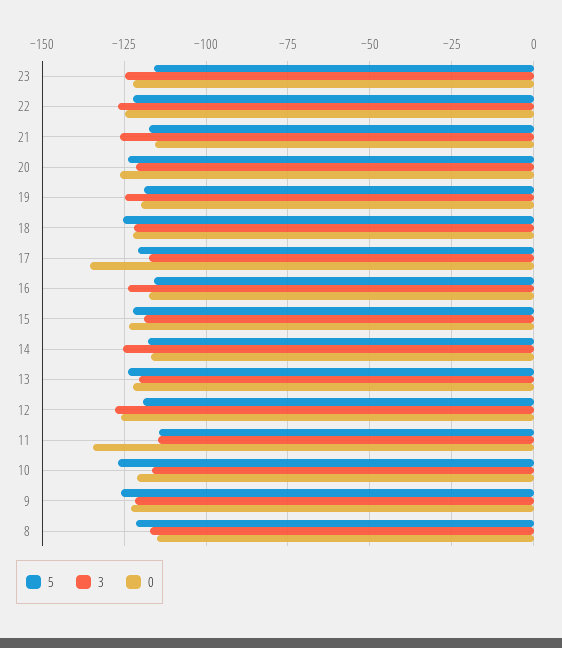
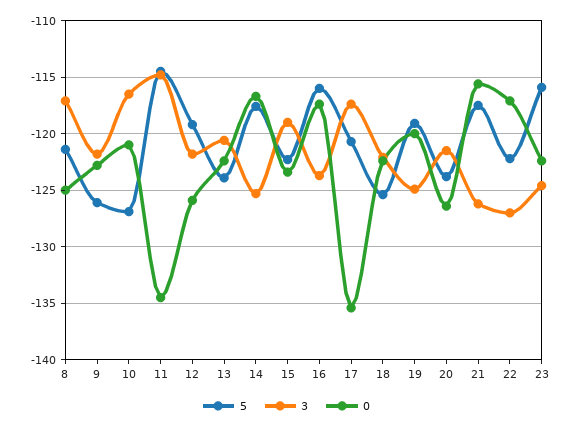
  {
    "5": {
      "23": -116,
      "22": -122,
      "21": -118,
      "20": -124,
      "19": -119,
      "18": -125,
      "17": -121,
      "16": -116,
      "15": -122,
      "14": -118,
      "13": -124,
      "12": -119,
      "11": -115,
      "10": -127,
      "9": -126,
      "8": -121
    },
    "3": {
      "23": -125,
      "22": -127,
      "21": -126,
      "20": -122,
      "19": -125,
      "18": -122,
      "17": -117,
      "16": -124,
      "15": -119,
      "14": -125,
      "13": -121,
-     "12": -127.5,
+     "12": -122,
      "11": -115,
      "10": -117,
      "9": -122,
      "8": -117
    },
    "0": {
      "23": -122,
-     "22": -125,
+     "22": -117,
      "21": -116,
      "20": -126,
      "19": -120,
      "18": -122,
      "17": -135,
      "16": -117,
      "15": -123,
      "14": -117,
      "13": -122,
      "12": -126,
      "11": -135,
      "10": -121,
      "9": -123,
-     "8": -115
+     "8": -125
    }
  }

